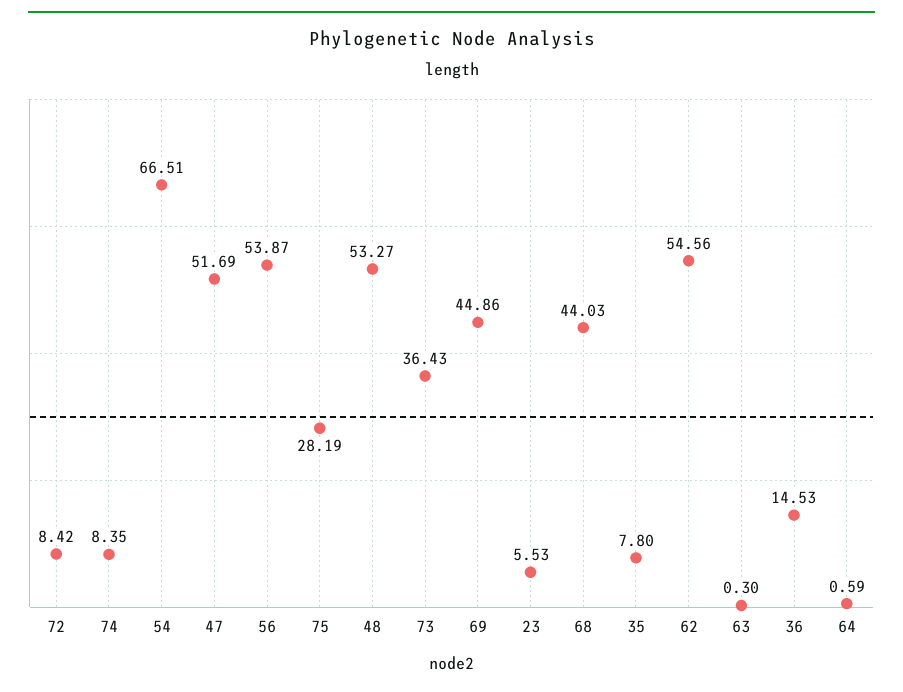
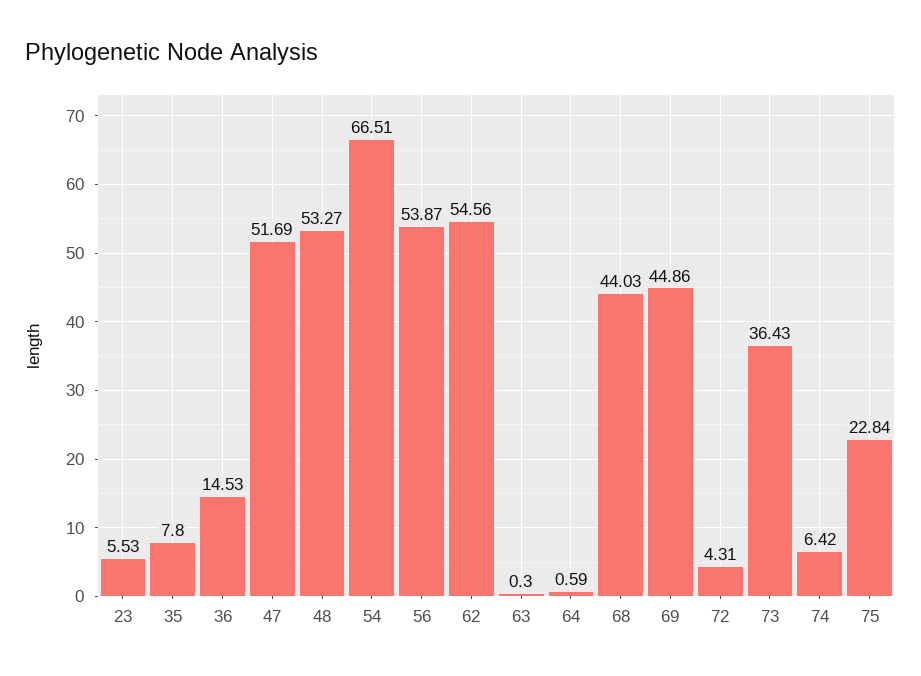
  {
-   "72": 8.42,
+   "72": 4.31,
-   "74": 8.35,
+   "74": 6.42,
    "54": 66.51,
    "47": 51.69,
    "56": 53.87,
-   "75": 28.19,
+   "75": 22.84,
    "48": 53.27,
    "73": 36.43,
    "69": 44.86,
    "23": 5.53,
    "68": 44.03,
    "35": 7.8,
    "62": 54.56,
    "63": 0.3,
    "36": 14.53,
    "64": 0.59
  }

